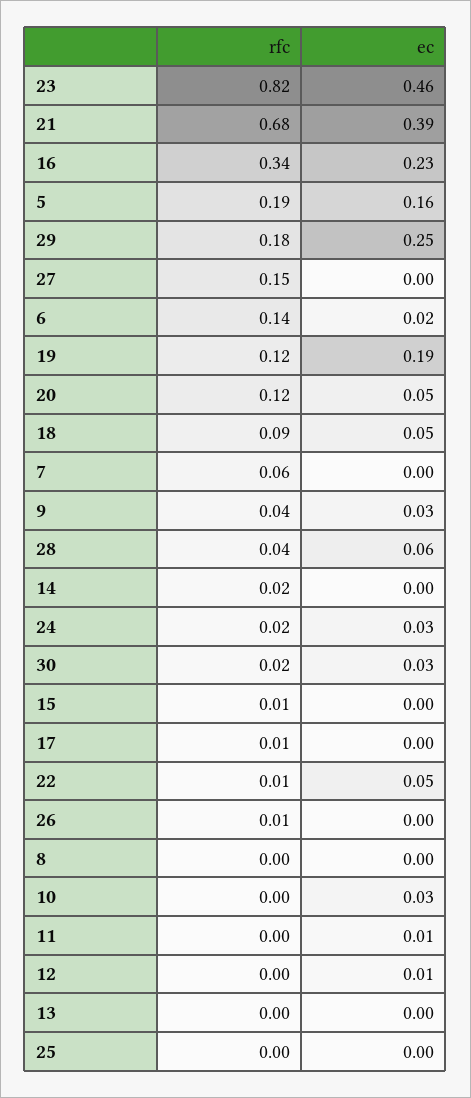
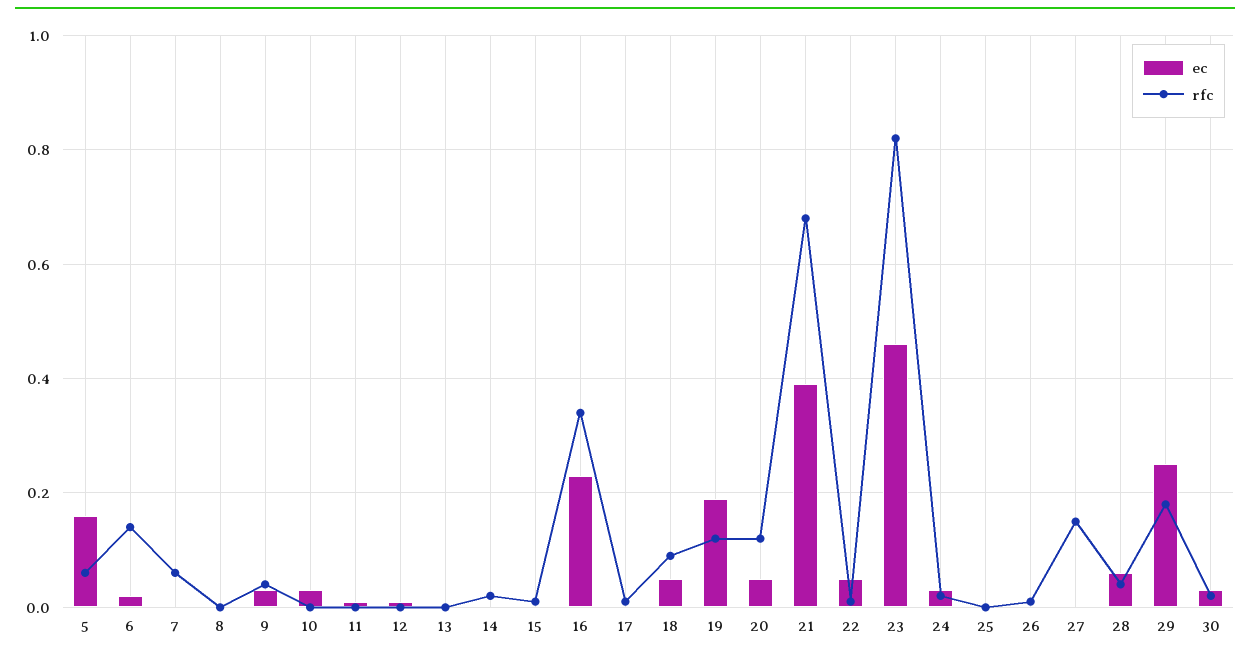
  {
    "rfc": {
      "23": 0.82,
      "21": 0.68,
      "16": 0.34,
-     "5": 0.19,
+     "5": 0.05,
      "29": 0.18,
      "27": 0.15,
      "6": 0.14,
      "19": 0.12,
      "20": 0.12,
      "18": 0.09,
      "7": 0.06,
      "9": 0.04,
      "28": 0.04,
      "14": 0.02,
      "24": 0.02,
      "30": 0.02,
      "15": 0.01,
      "17": 0.01,
      "22": 0.01,
      "26": 0.01,
      "8": 0,
      "10": 0,
      "11": 0,
      "12": 0,
      "13": 0,
      "25": 0
    },
    "ec": {
      "23": 0.46,
      "21": 0.39,
      "16": 0.23,
      "5": 0.16,
      "29": 0.25,
      "27": 0,
      "6": 0.02,
      "19": 0.19,
      "20": 0.05,
      "18": 0.05,
      "7": 0,
      "9": 0.03,
      "28": 0.06,
      "14": 0,
      "24": 0.03,
      "30": 0.03,
      "15": 0,
      "17": 0,
      "22": 0.05,
      "26": 0,
      "8": 0,
      "10": 0.03,
      "11": 0.01,
      "12": 0.01,
      "13": 0,
      "25": 0
    }
  }

